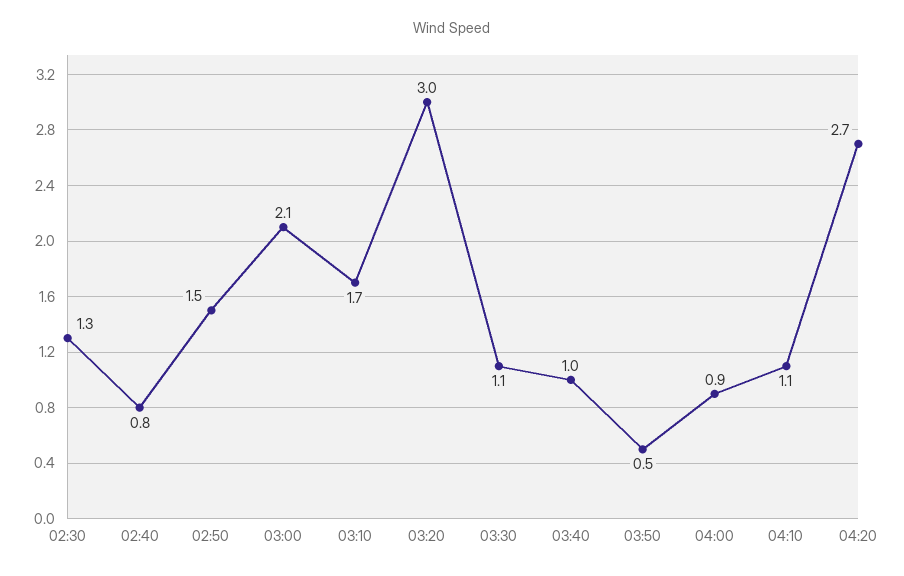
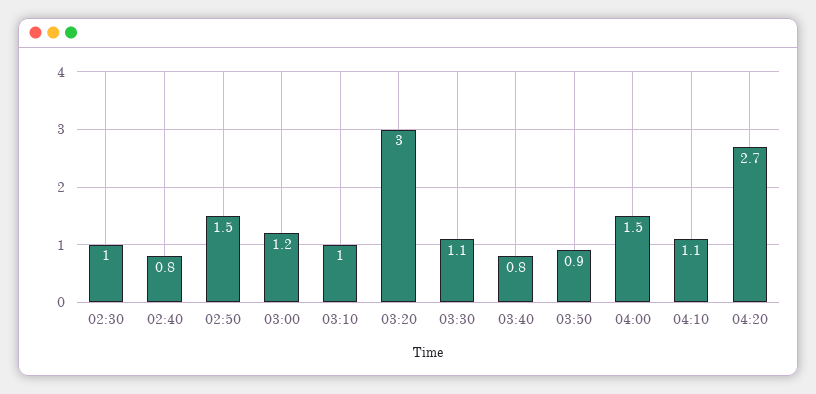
  {
-   "02:30": 1.3,
+   "02:30": 1,
    "02:40": 0.8,
    "02:50": 1.5,
-   "03:00": 2.1,
+   "03:00": 1.2,
-   "03:10": 1.7,
+   "03:10": 1,
    "03:20": 3,
    "03:30": 1.1,
-   "03:40": 1,
+   "03:40": 0.8,
-   "03:50": 0.5,
+   "03:50": 0.9,
-   "04:00": 0.9,
+   "04:00": 1.5,
    "04:10": 1.1,
    "04:20": 2.7
  }

